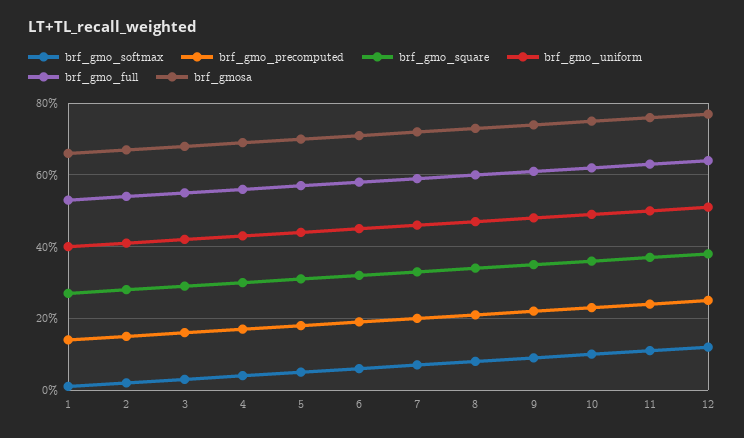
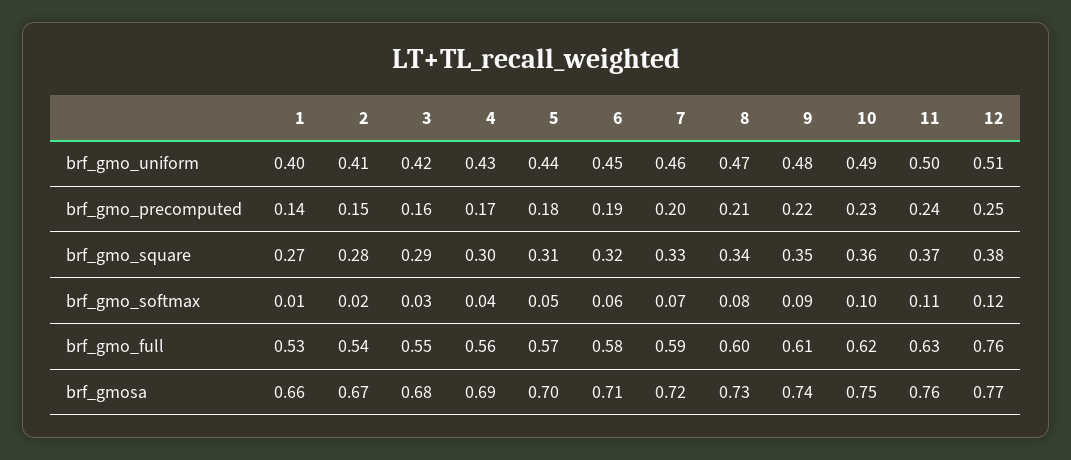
  {
    "brf_gmo_softmax": {
      "1": 0.01,
      "2": 0.02,
      "3": 0.03,
      "4": 0.04,
      "5": 0.05,
      "6": 0.06,
      "7": 0.07,
      "8": 0.08,
      "9": 0.09,
      "10": 0.1,
      "11": 0.11,
      "12": 0.12
    },
    "brf_gmo_precomputed": {
      "1": 0.14,
      "2": 0.15,
      "3": 0.16,
      "4": 0.17,
      "5": 0.18,
      "6": 0.19,
      "7": 0.2,
      "8": 0.21,
      "9": 0.22,
      "10": 0.23,
      "11": 0.24,
      "12": 0.25
    },
    "brf_gmo_square": {
      "1": 0.27,
      "2": 0.28,
      "3": 0.29,
      "4": 0.3,
      "5": 0.31,
      "6": 0.32,
      "7": 0.33,
      "8": 0.34,
      "9": 0.35,
      "10": 0.36,
      "11": 0.37,
      "12": 0.38
    },
    "brf_gmo_uniform": {
      "1": 0.4,
      "2": 0.41,
      "3": 0.42,
      "4": 0.43,
      "5": 0.44,
      "6": 0.45,
      "7": 0.46,
      "8": 0.47,
      "9": 0.48,
      "10": 0.49,
      "11": 0.5,
      "12": 0.51
    },
    "brf_gmo_full": {
      "1": 0.53,
      "2": 0.54,
      "3": 0.55,
      "4": 0.56,
      "5": 0.57,
      "6": 0.58,
      "7": 0.59,
      "8": 0.6,
      "9": 0.61,
      "10": 0.62,
      "11": 0.63,
-     "12": 0.65
+     "12": 0.76
    },
    "brf_gmosa": {
      "1": 0.66,
      "2": 0.67,
      "3": 0.68,
      "4": 0.69,
      "5": 0.7,
      "6": 0.71,
      "7": 0.72,
      "8": 0.73,
      "9": 0.74,
      "10": 0.75,
      "11": 0.76,
      "12": 0.77
    }
  }

